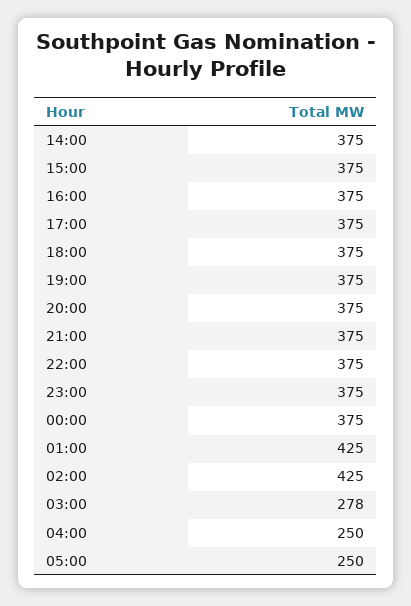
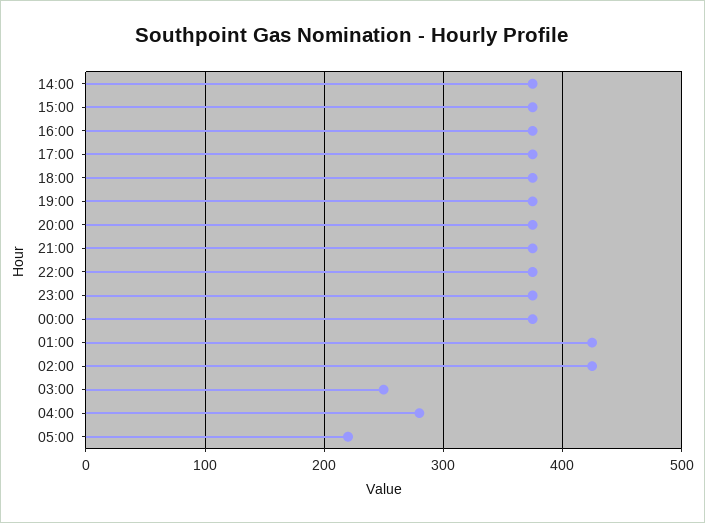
  {
    "14:00": 375,
    "15:00": 375,
    "16:00": 375,
    "17:00": 375,
    "18:00": 375,
    "19:00": 375,
    "20:00": 375,
    "21:00": 375,
    "22:00": 375,
    "23:00": 375,
    "00:00": 375,
    "01:00": 425,
    "02:00": 425,
-   "03:00": 278,
+   "03:00": 250,
-   "04:00": 250,
+   "04:00": 280,
-   "05:00": 250
+   "05:00": 220
  }

